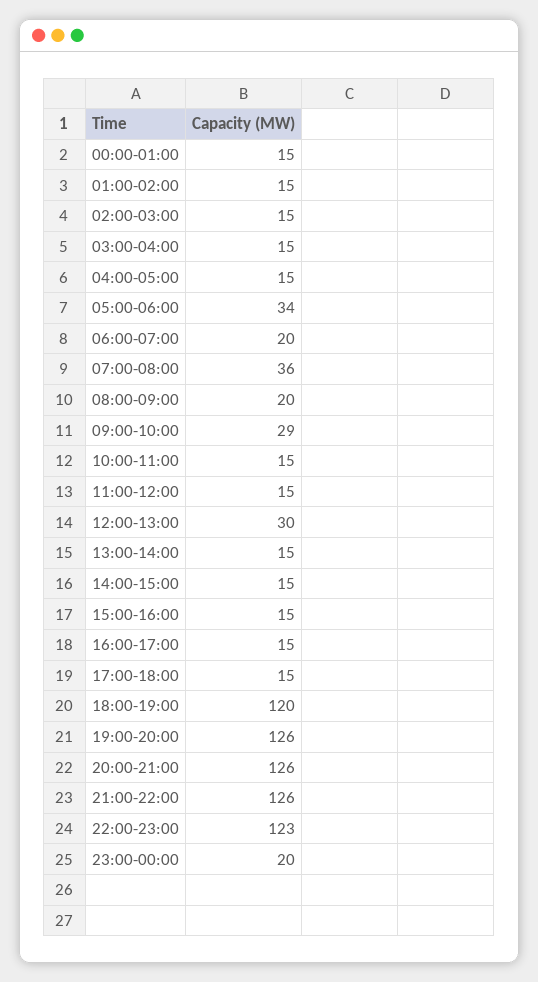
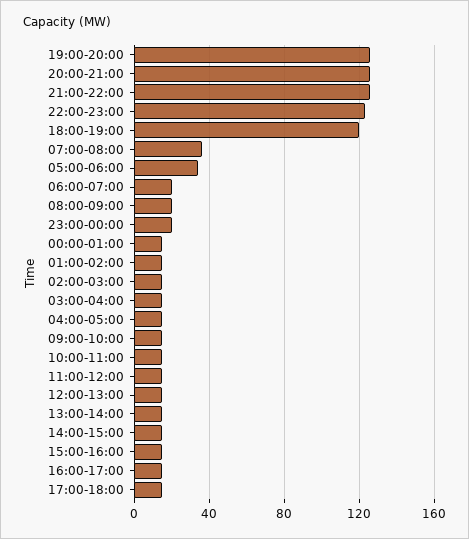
  {
    "00:00-01:00": 15,
    "01:00-02:00": 15,
    "02:00-03:00": 15,
    "03:00-04:00": 15,
    "04:00-05:00": 15,
    "05:00-06:00": 34,
    "06:00-07:00": 20,
    "07:00-08:00": 36,
    "08:00-09:00": 20,
-   "09:00-10:00": 29,
+   "09:00-10:00": 15,
    "10:00-11:00": 15,
    "11:00-12:00": 15,
-   "12:00-13:00": 30,
+   "12:00-13:00": 15,
    "13:00-14:00": 15,
    "14:00-15:00": 15,
    "15:00-16:00": 15,
    "16:00-17:00": 15,
    "17:00-18:00": 15,
    "18:00-19:00": 120,
    "19:00-20:00": 126,
    "20:00-21:00": 126,
    "21:00-22:00": 126,
    "22:00-23:00": 123,
    "23:00-00:00": 20
  }

